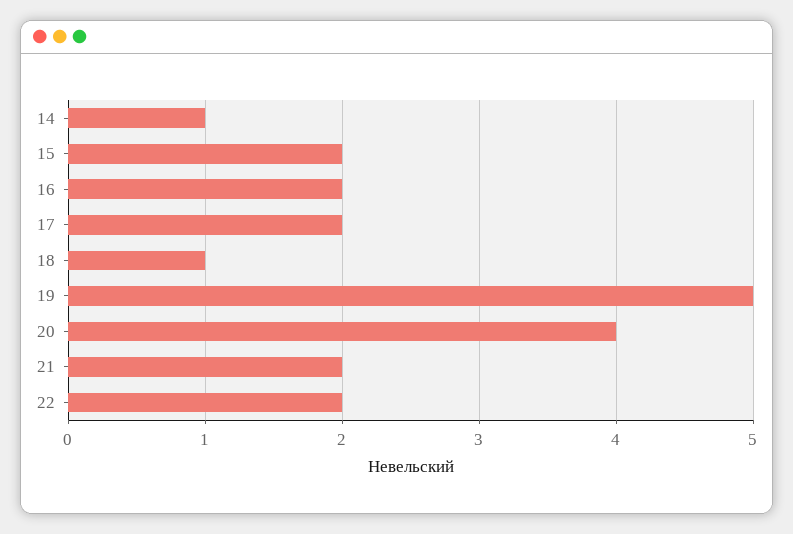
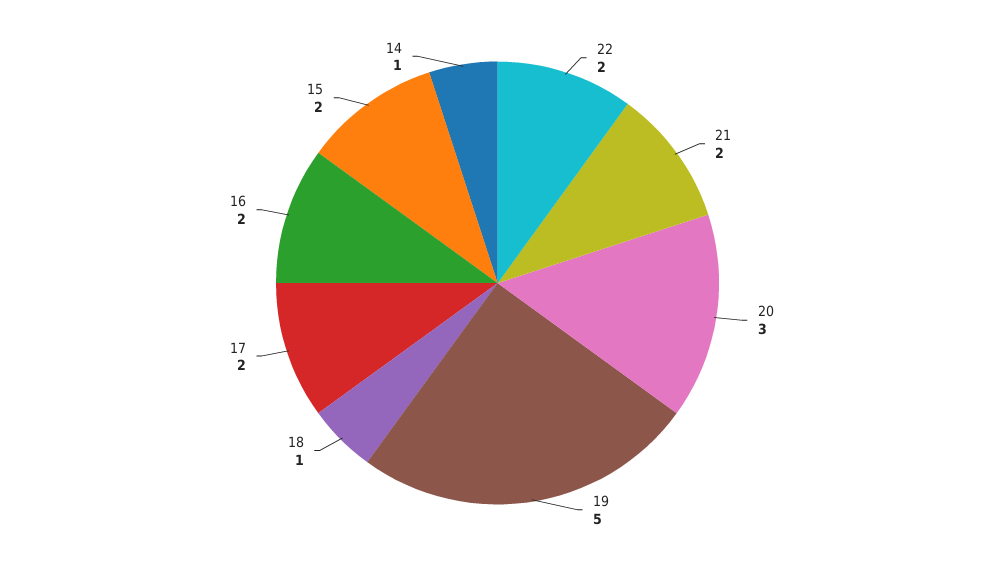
  {
    "14": 1,
    "15": 2,
    "16": 2,
    "17": 2,
    "18": 1,
    "19": 5,
-   "20": 4,
+   "20": 3,
    "21": 2,
    "22": 2
  }

